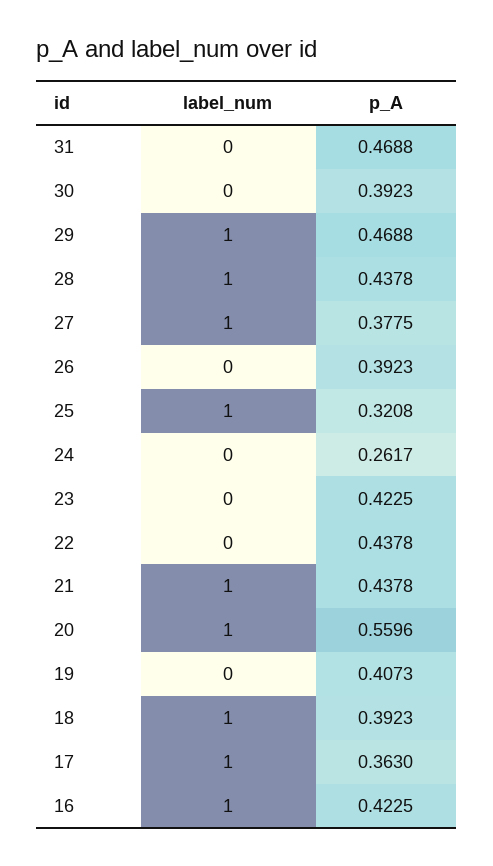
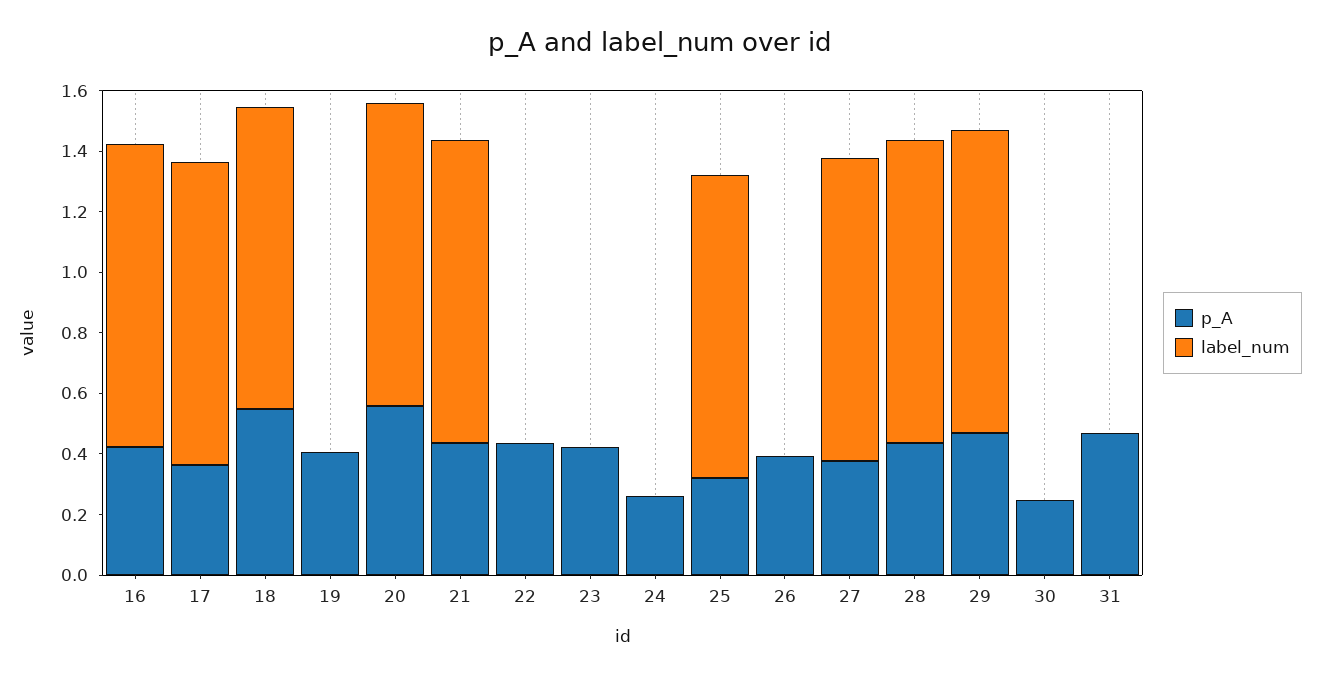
  {
    "label_num": {
      "31": 0,
      "30": 0,
      "29": 1,
      "28": 1,
      "27": 1,
      "26": 0,
      "25": 1,
      "24": 0,
      "23": 0,
      "22": 0,
      "21": 1,
      "20": 1,
      "19": 0,
      "18": 1,
      "17": 1,
      "16": 1
    },
    "p_A": {
      "31": 0.4688,
-     "30": 0.3923,
+     "30": 0.25,
      "29": 0.4688,
      "28": 0.4378,
      "27": 0.3775,
      "26": 0.3923,
      "25": 0.3208,
      "24": 0.2617,
      "23": 0.4225,
      "22": 0.4378,
      "21": 0.4378,
      "20": 0.5596,
      "19": 0.4073,
-     "18": 0.3923,
+     "18": 0.55,
      "17": 0.363,
      "16": 0.4225
    }
  }

